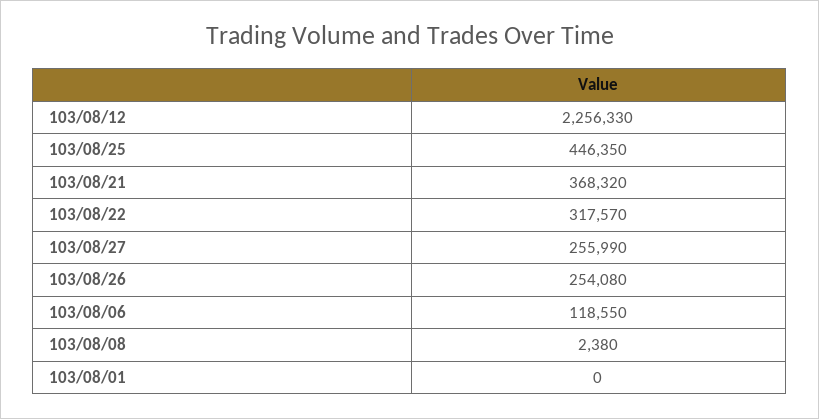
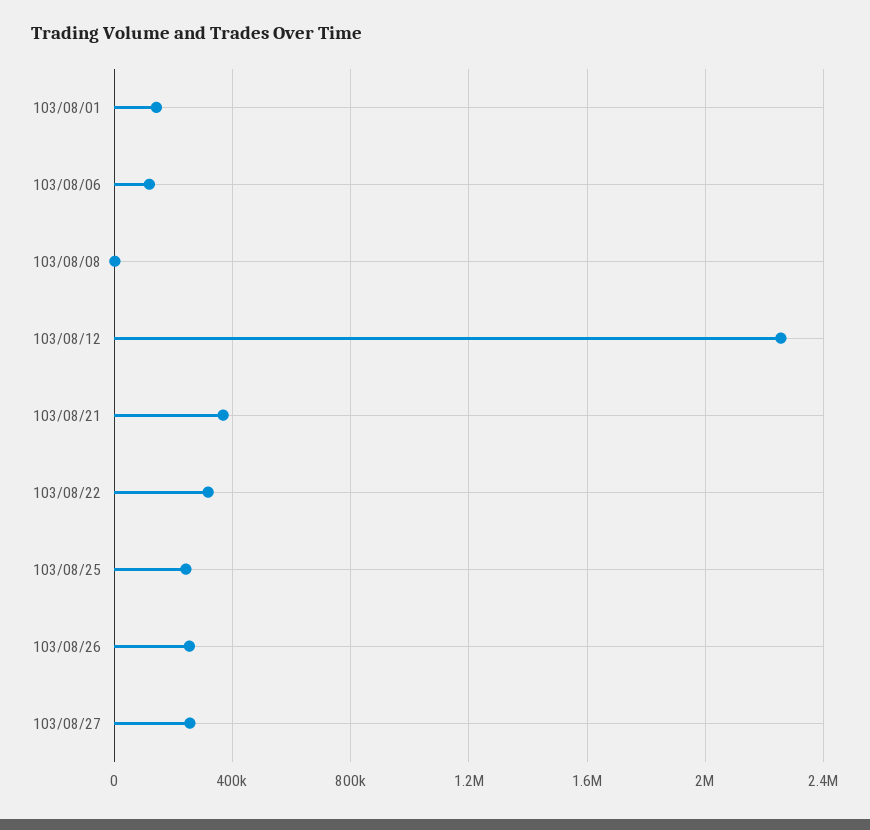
  {
    "103/08/12": 2256330,
-   "103/08/25": 446350,
+   "103/08/25": 250000,
    "103/08/21": 368320,
    "103/08/22": 317570,
    "103/08/27": 255990,
    "103/08/26": 254080,
    "103/08/06": 118550,
    "103/08/08": 2380,
-   "103/08/01": 0
+   "103/08/01": 150000
  }

